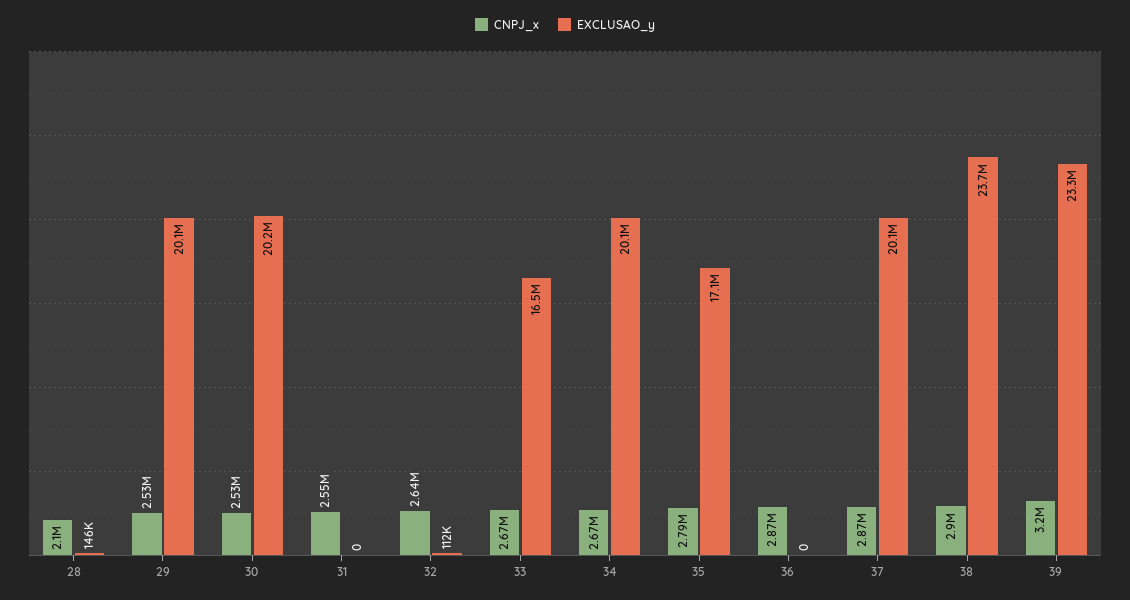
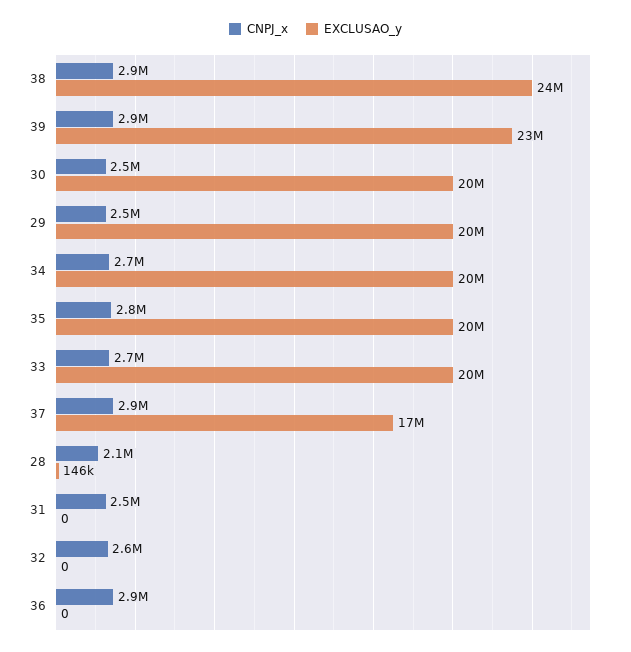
  {
    "CNPJ_x": {
      "28": 2100000,
      "29": 2530000,
      "30": 2530000,
      "31": 2550000,
      "32": 2640000,
      "33": 2670000,
      "34": 2670000,
      "35": 2790000,
      "36": 2870000,
      "37": 2870000,
      "38": 2900000,
-     "39": 3200000
+     "39": 2900000
    },
    "EXCLUSAO_y": {
      "28": 146000,
      "29": 20100000,
      "30": 20200000,
      "31": 0,
-     "32": 112000,
+     "32": 0,
-     "33": 16500000,
+     "33": 20000000,
      "34": 20100000,
-     "35": 17100000,
+     "35": 20000000,
      "36": 0,
-     "37": 20100000,
+     "37": 17000000,
      "38": 23700000,
      "39": 23300000
    }
  }

